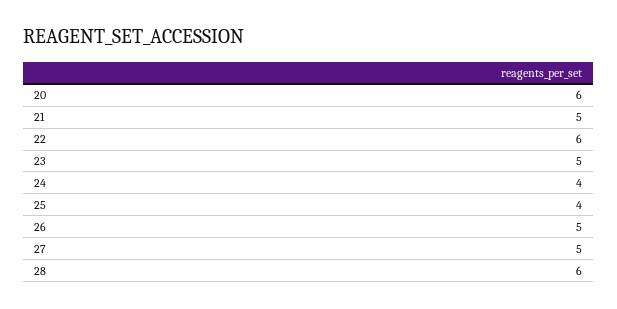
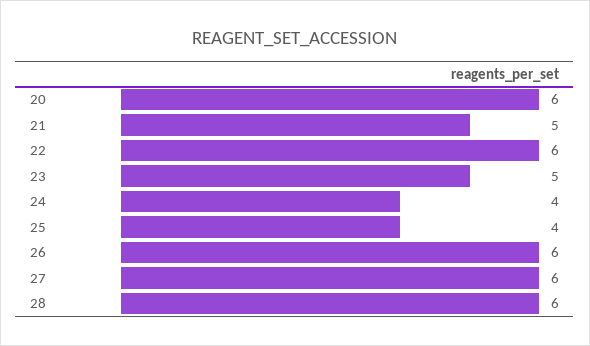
  {
    "20": 6,
    "21": 5,
    "22": 6,
    "23": 5,
    "24": 4,
    "25": 4,
-   "26": 5,
+   "26": 6,
-   "27": 5,
+   "27": 6,
    "28": 6
  }

